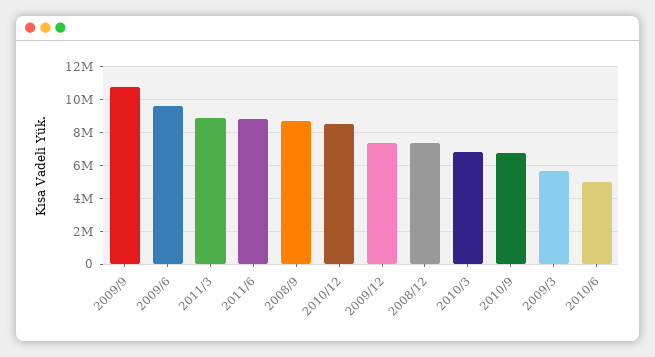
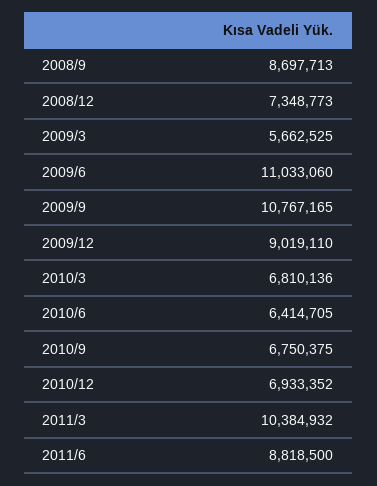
  {
    "2009/9": 10767165,
-   "2009/6": 9500000,
+   "2009/6": 11033060,
-   "2011/3": 9000000,
+   "2011/3": 10384932,
    "2011/6": 8818500,
    "2008/9": 8697713,
-   "2010/12": 8500000,
+   "2010/12": 6933352,
-   "2009/12": 7500000,
+   "2009/12": 9019110,
    "2008/12": 7348773,
    "2010/3": 6810136,
    "2010/9": 6750375,
    "2009/3": 5662525,
-   "2010/6": 5000000
+   "2010/6": 6414705
  }

